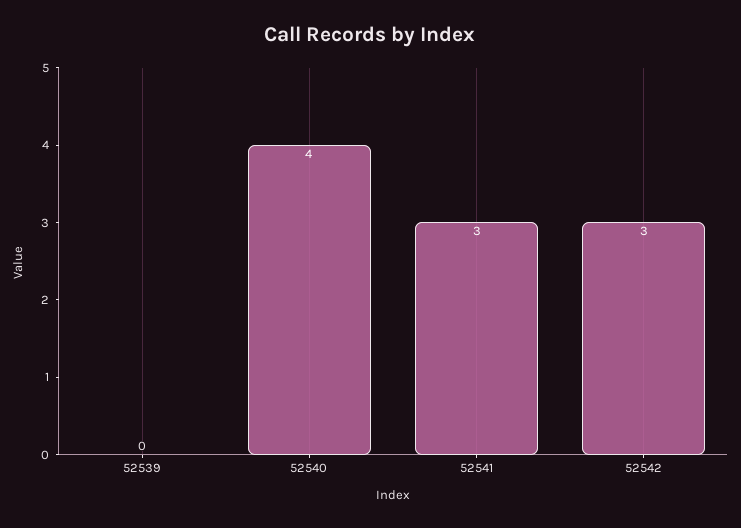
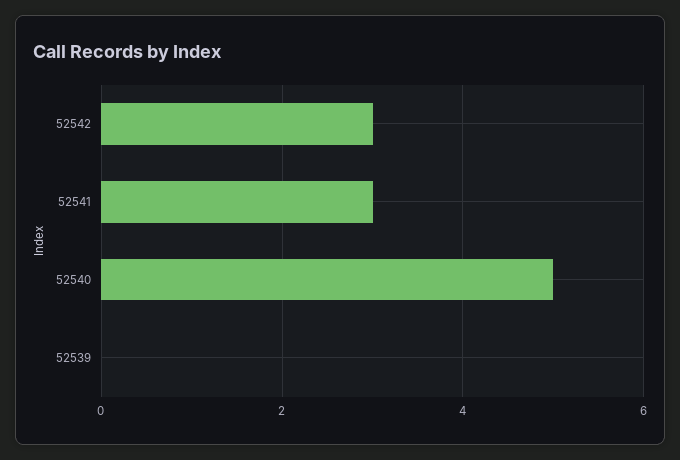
  {
    "52539": 0,
-   "52540": 4,
+   "52540": 5,
    "52541": 3,
    "52542": 3
  }

